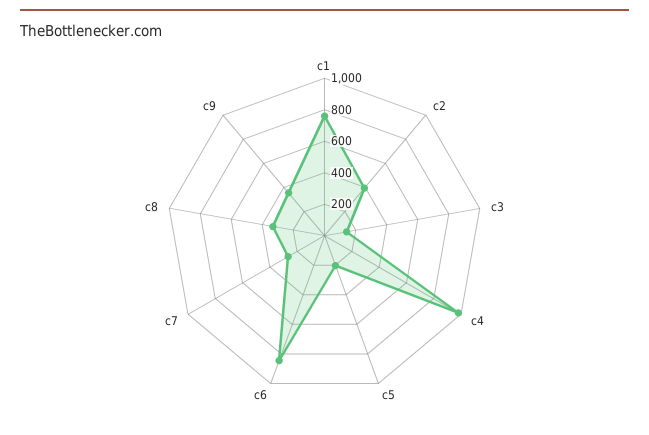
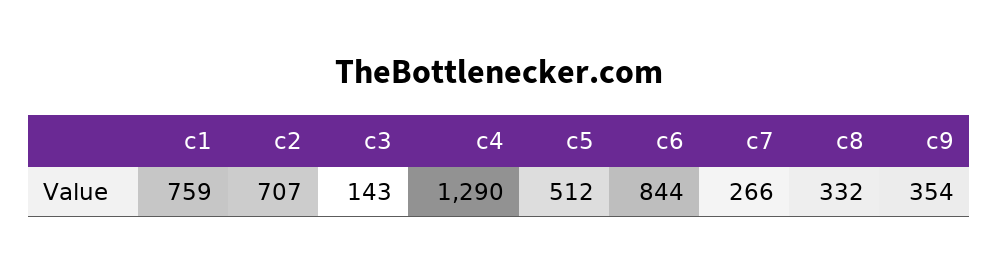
  {
    "c1": 759,
-   "c2": 400,
+   "c2": 707,
    "c3": 143,
-   "c4": 1000,
+   "c4": 1290,
-   "c5": 200,
+   "c5": 512,
    "c6": 844,
    "c7": 266,
    "c8": 332,
    "c9": 354
  }

